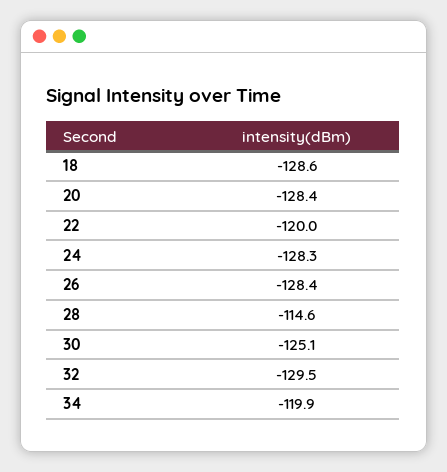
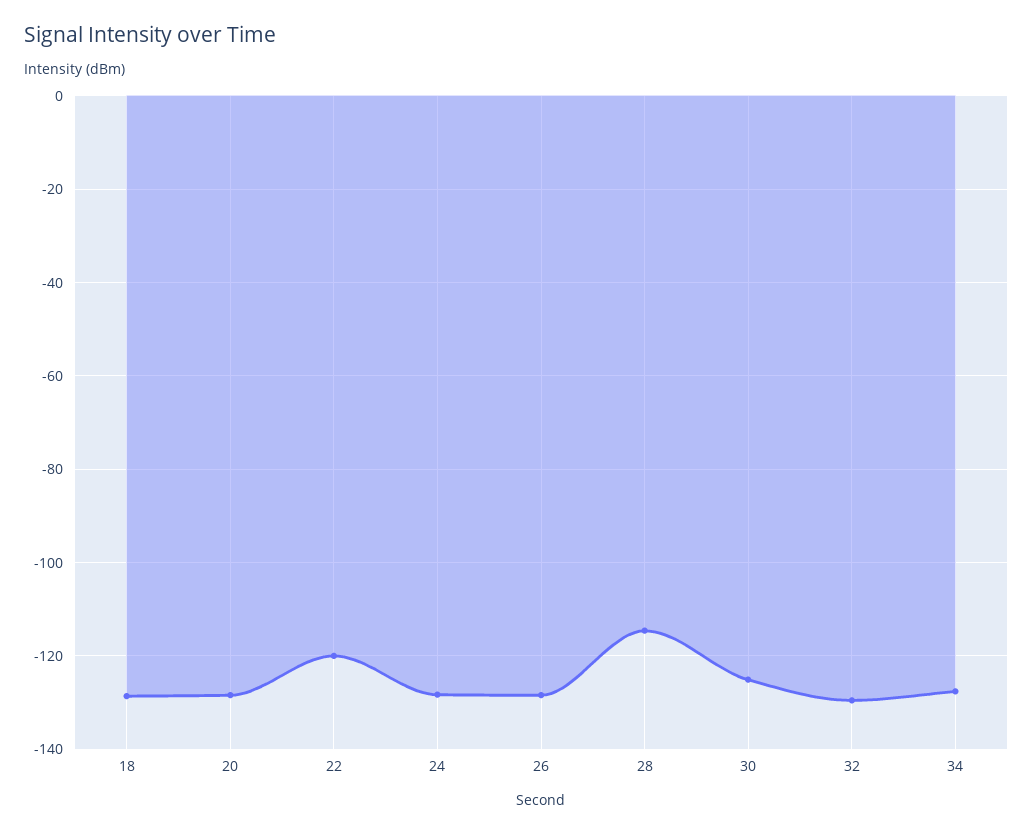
  {
    "18": -128.6,
    "20": -128.4,
    "22": -120,
    "24": -128.3,
    "26": -128.4,
    "28": -114.6,
    "30": -125.1,
    "32": -129.5,
-   "34": -119.9
+   "34": -128
  }

